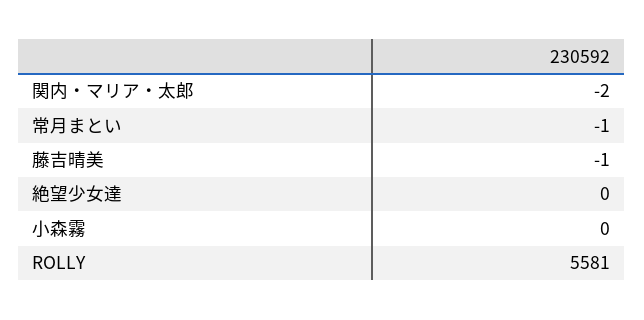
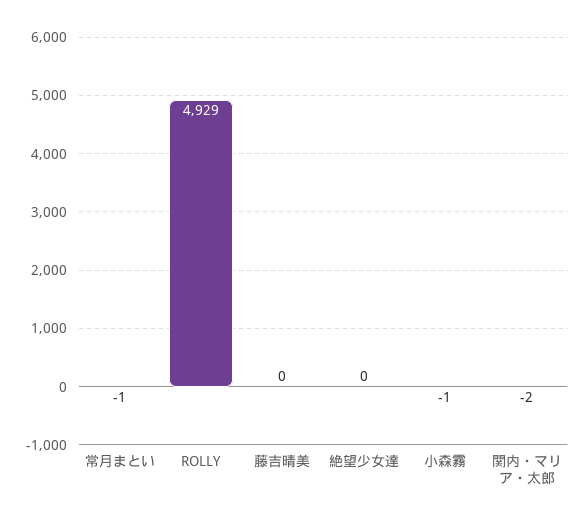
  {
    "関内・マリア・太郎": -2,
    "常月まとい": -1,
-   "藤吉晴美": -1,
+   "藤吉晴美": 0,
    "絶望少女達": 0,
-   "小森霧": 0,
+   "小森霧": -1,
-   "ROLLY": 5581
+   "ROLLY": 4929
  }

